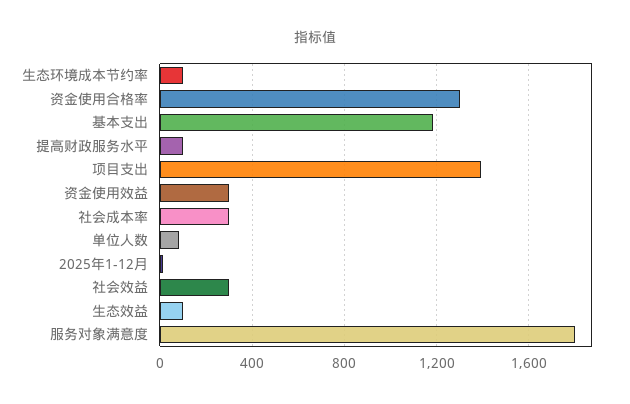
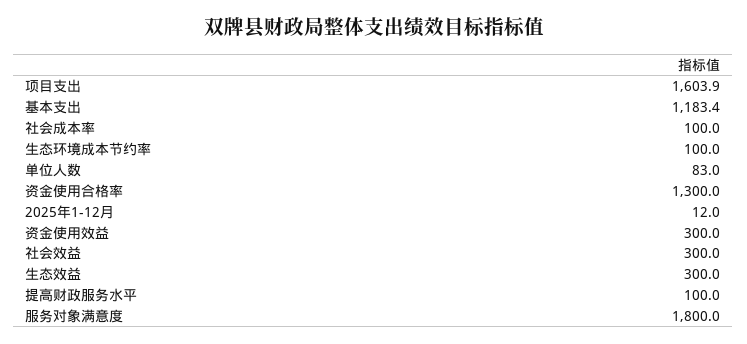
  {
    "生态环境成本节约率": 100,
    "资金使用合格率": 1300,
    "基本支出": 1183.4,
    "提高财政服务水平": 100,
-   "项目支出": 1400,
+   "项目支出": 1603.9,
    "资金使用效益": 300,
-   "社会成本率": 300,
+   "社会成本率": 100,
    "单位人数": 83,
    "2025年1-12月": 12,
    "社会效益": 300,
-   "生态效益": 100,
+   "生态效益": 300,
    "服务对象满意度": 1800
  }

